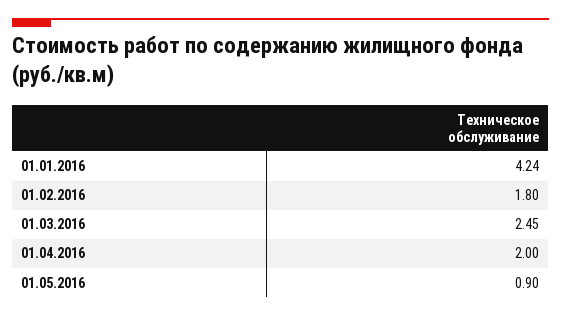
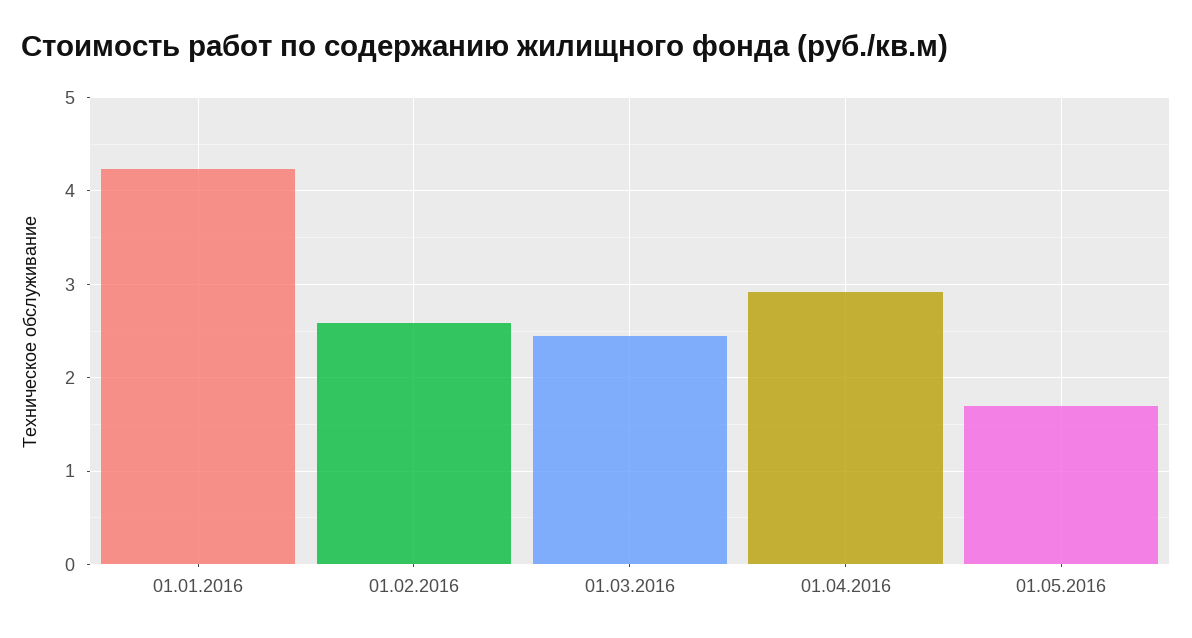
  {
    "01.01.2016": 4.24,
-   "01.02.2016": 1.8,
+   "01.02.2016": 2.6,
    "01.03.2016": 2.45,
-   "01.04.2016": 2,
+   "01.04.2016": 2.9,
-   "01.05.2016": 0.9
+   "01.05.2016": 1.7
  }

